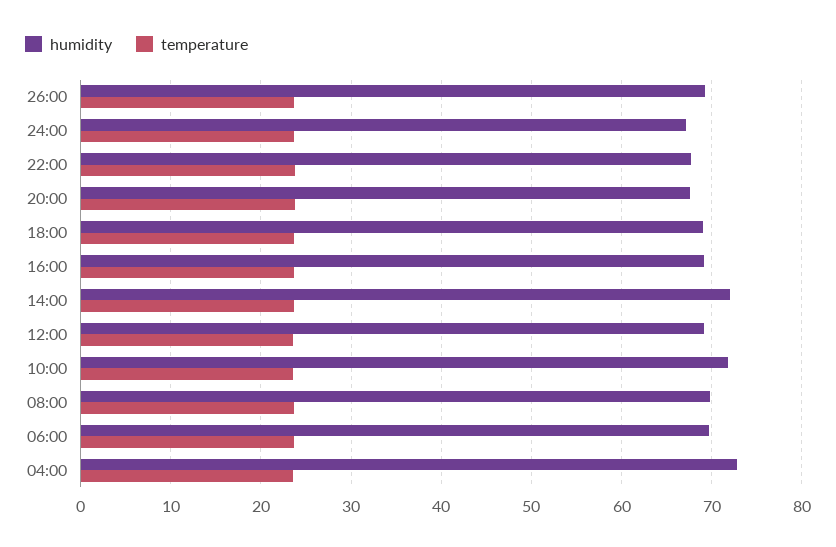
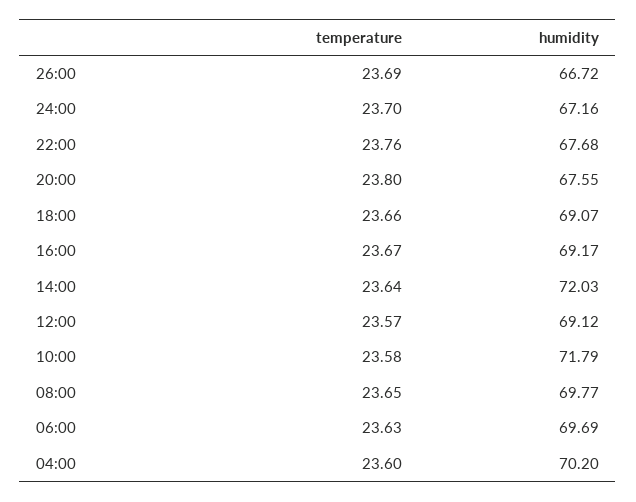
  {
    "humidity": {
-     "26:00": 69,
+     "26:00": 66.72,
      "24:00": 67.16,
      "22:00": 67.68,
      "20:00": 67.55,
      "18:00": 69.07,
      "16:00": 69.17,
      "14:00": 72.03,
      "12:00": 69.12,
      "10:00": 71.79,
      "08:00": 69.77,
      "06:00": 69.69,
-     "04:00": 73
+     "04:00": 70.2
    },
    "temperature": {
      "26:00": 23.69,
      "24:00": 23.7,
      "22:00": 23.76,
      "20:00": 23.8,
      "18:00": 23.66,
      "16:00": 23.67,
      "14:00": 23.64,
      "12:00": 23.57,
      "10:00": 23.58,
      "08:00": 23.65,
      "06:00": 23.63,
      "04:00": 23.6
    }
  }

